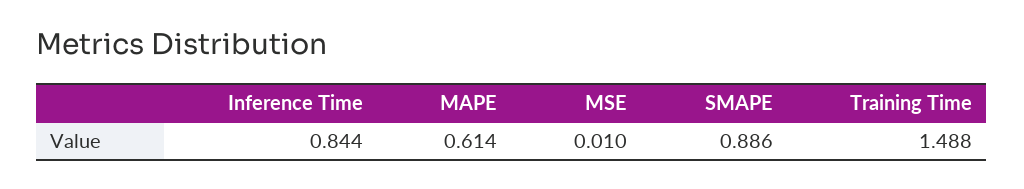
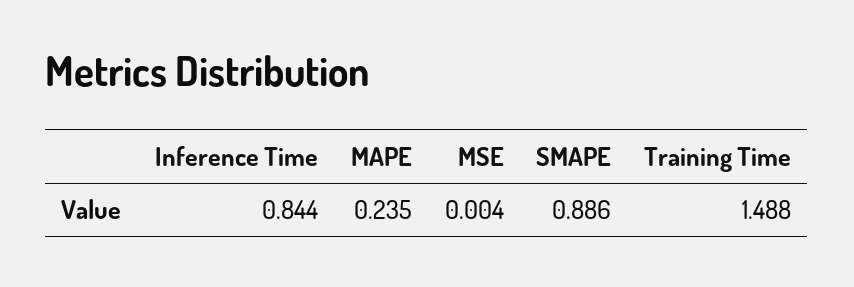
  {
    "Inference Time": 0.844,
-   "MAPE": 0.614,
+   "MAPE": 0.235,
-   "MSE": 0.01,
+   "MSE": 0.004,
    "SMAPE": 0.886,
    "Training Time": 1.488
  }

